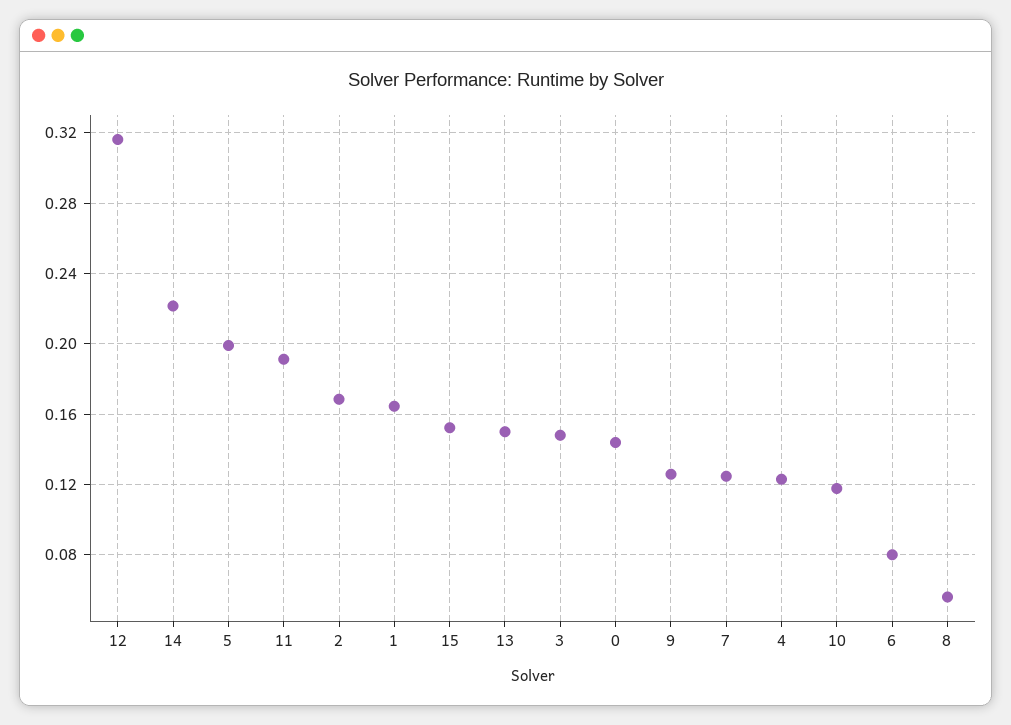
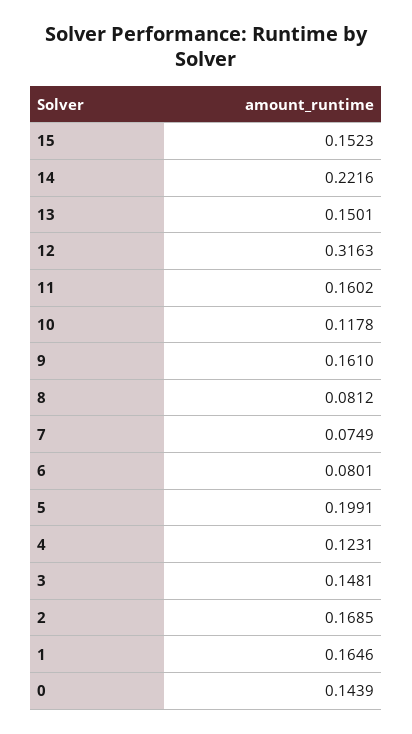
  {
    "12": 0.3163,
    "14": 0.2216,
    "5": 0.1991,
-   "11": 0.19,
+   "11": 0.1602,
    "2": 0.1685,
    "1": 0.1646,
    "15": 0.1523,
    "13": 0.1501,
    "3": 0.1481,
    "0": 0.1439,
-   "9": 0.125,
+   "9": 0.161,
-   "7": 0.125,
+   "7": 0.0749,
    "4": 0.1231,
    "10": 0.1178,
    "6": 0.0801,
-   "8": 0.055
+   "8": 0.0812
  }

